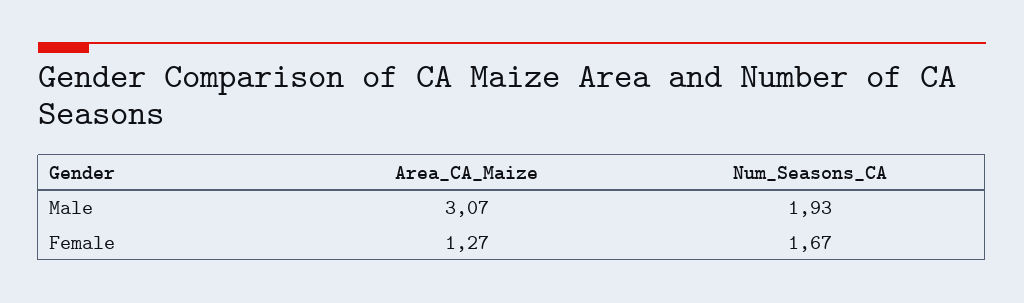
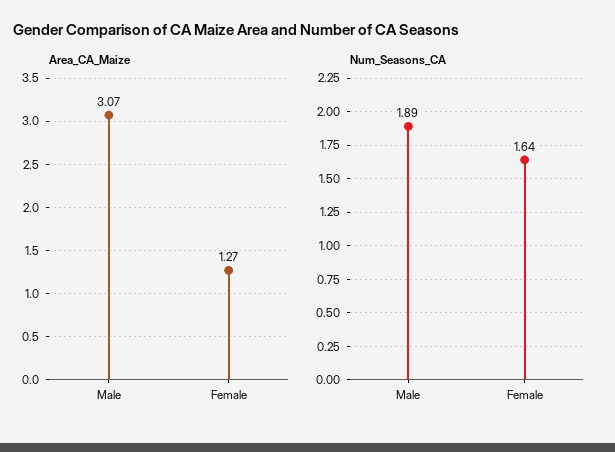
  {
    "Area_CA_Maize": {
      "Male": 3.07,
      "Female": 1.27
    },
    "Num_Seasons_CA": {
-     "Male": 1.93,
+     "Male": 1.89,
-     "Female": 1.67
+     "Female": 1.64
    }
  }

